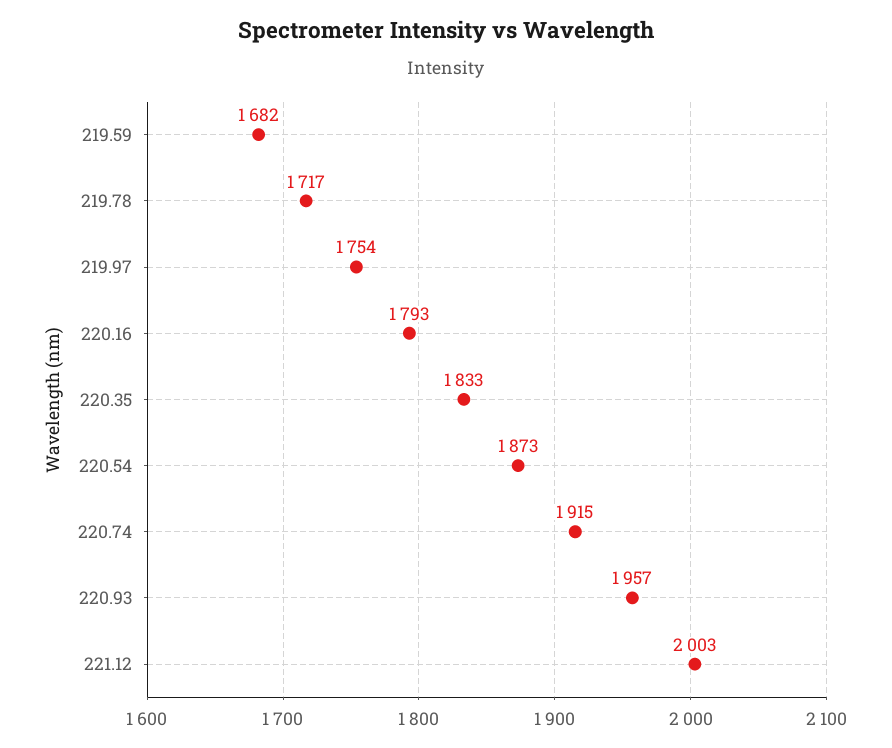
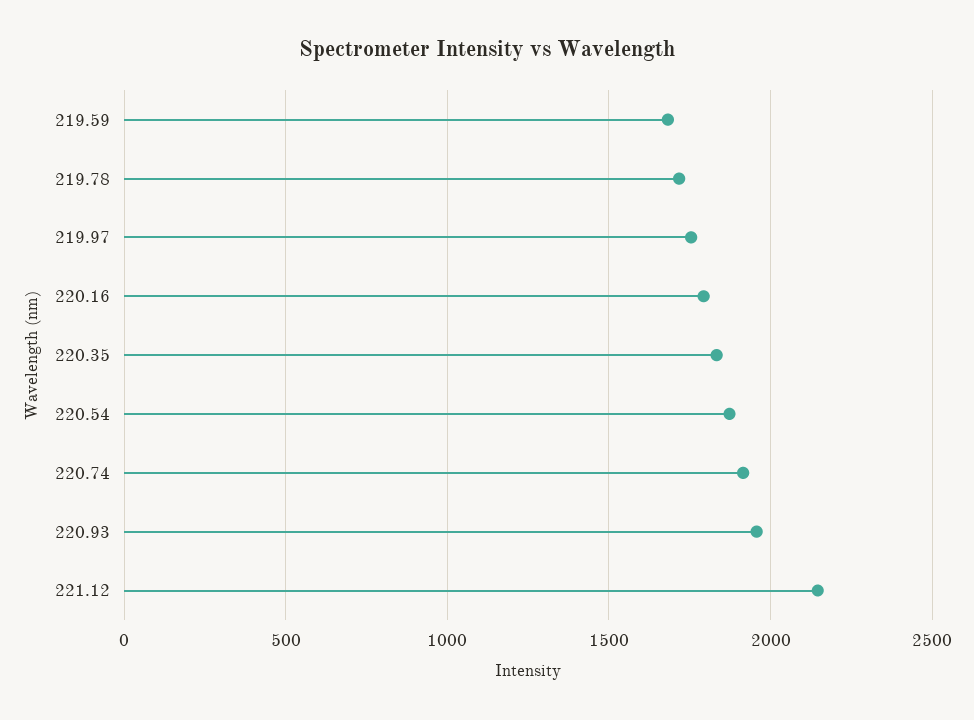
  {
    "219.59": 1682,
    "219.78": 1717,
    "219.97": 1754,
    "220.16": 1793,
    "220.35": 1833,
    "220.54": 1873,
    "220.74": 1915,
    "220.93": 1957,
-   "221.12": 2003
+   "221.12": 2150
  }

